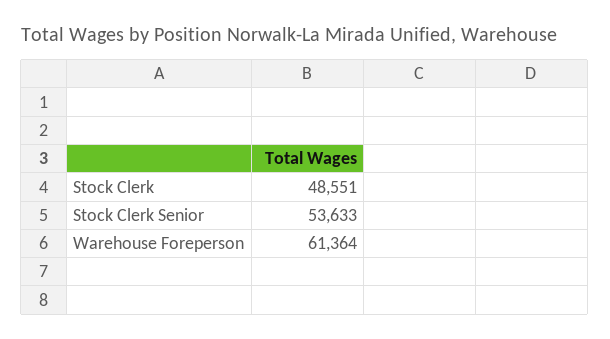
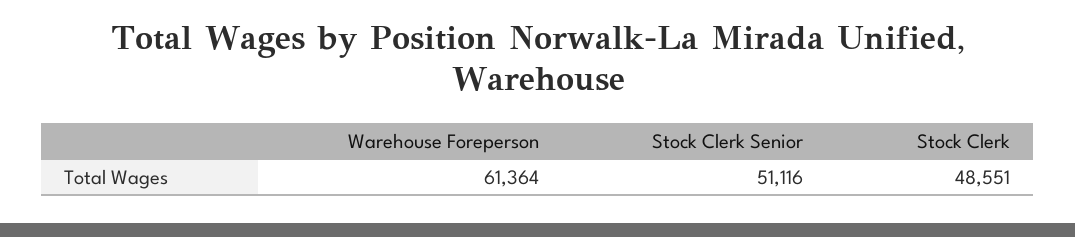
  {
    "Stock Clerk": 48551,
-   "Stock Clerk Senior": 53633,
+   "Stock Clerk Senior": 51116,
    "Warehouse Foreperson": 61364
  }

